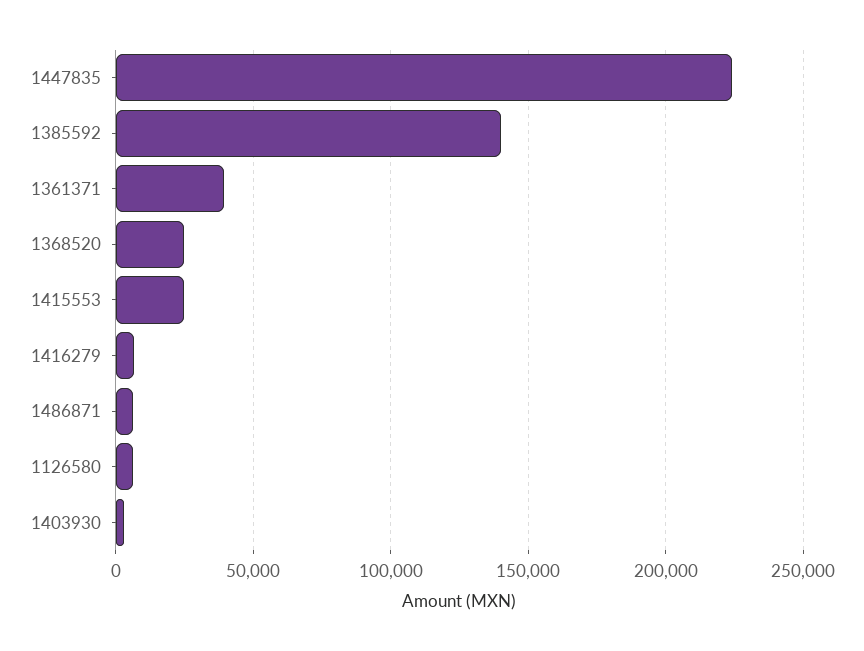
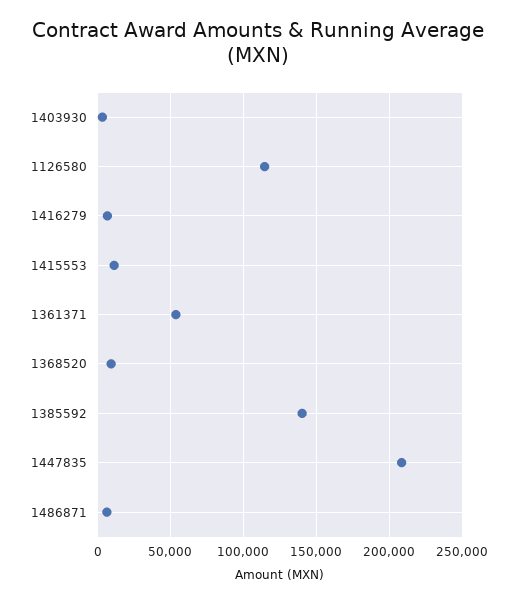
  {
-   "1447835": 225000,
+   "1447835": 210000,
    "1385592": 140000,
-   "1361371": 40000,
+   "1361371": 55000,
-   "1368520": 25000,
+   "1368520": 10000,
-   "1415553": 25000,
+   "1415553": 10000,
    "1416279": 5000,
    "1486871": 5000,
-   "1126580": 5000,
+   "1126580": 115000,
    "1403930": 5000
  }

